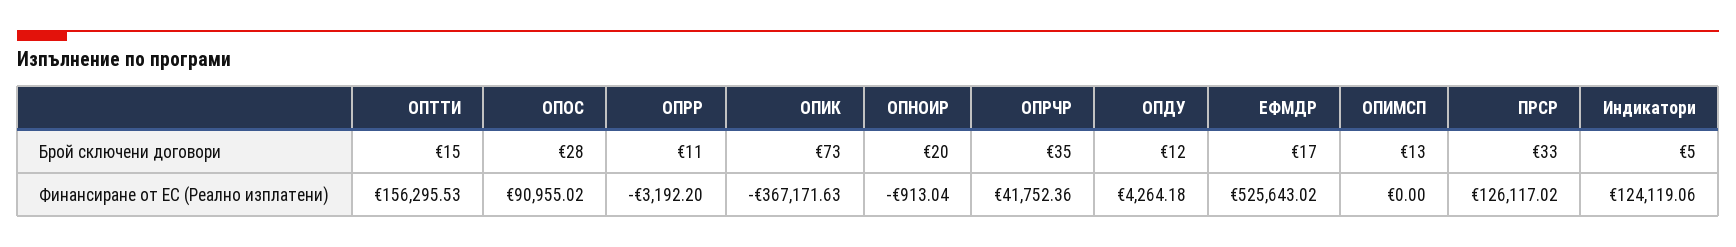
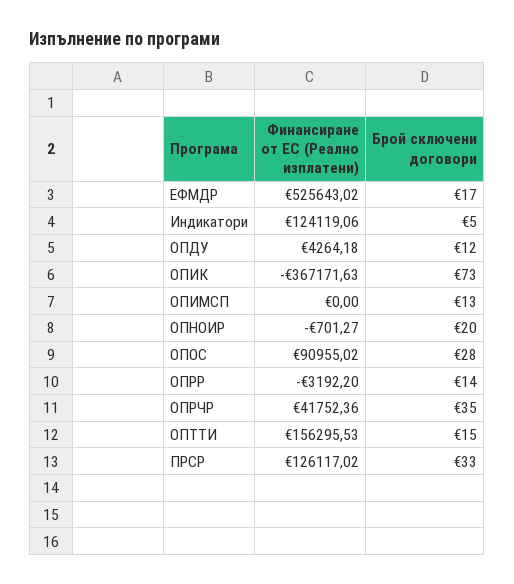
  {
    "ОПТТИ": {
      "Брой сключени договори": 15,
      "Финансиране от ЕС (Реално изплатени)": 156295.53
    },
    "ОПОС": {
      "Брой сключени договори": 28,
      "Финансиране от ЕС (Реално изплатени)": 90955.02
    },
    "ОПРР": {
-     "Брой сключени договори": 11,
+     "Брой сключени договори": 14,
      "Финансиране от ЕС (Реално изплатени)": -3192.2
    },
    "ОПИК": {
      "Брой сключени договори": 73,
      "Финансиране от ЕС (Реално изплатени)": -367171.63
    },
    "ОПНОИР": {
      "Брой сключени договори": 20,
-     "Финансиране от ЕС (Реално изплатени)": -913.04
+     "Финансиране от ЕС (Реално изплатени)": -701.27
    },
    "ОПРЧР": {
      "Брой сключени договори": 35,
      "Финансиране от ЕС (Реално изплатени)": 41752.36
    },
    "ОПДУ": {
      "Брой сключени договори": 12,
      "Финансиране от ЕС (Реално изплатени)": 4264.18
    },
    "ЕФМДР": {
      "Брой сключени договори": 17,
      "Финансиране от ЕС (Реално изплатени)": 525643.02
    },
    "ОПИМСП": {
      "Брой сключени договори": 13,
      "Финансиране от ЕС (Реално изплатени)": 0
    },
    "ПРСР": {
      "Брой сключени договори": 33,
      "Финансиране от ЕС (Реално изплатени)": 126117.02
    },
    "Индикатори": {
      "Брой сключени договори": 5,
      "Финансиране от ЕС (Реално изплатени)": 124119.06
    }
  }

